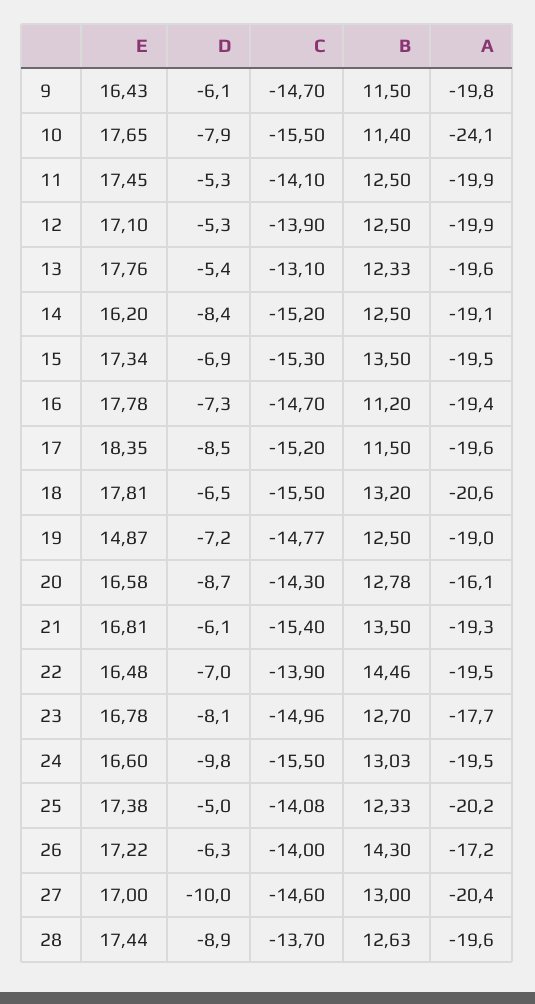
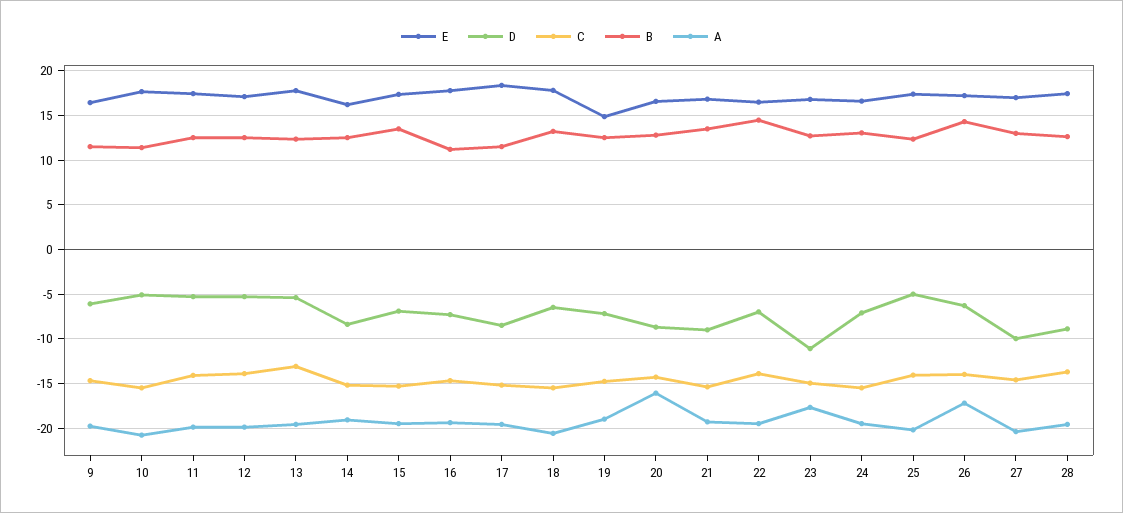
  {
    "E": {
      "9": 16.43,
      "10": 17.65,
      "11": 17.45,
      "12": 17.1,
      "13": 17.76,
      "14": 16.2,
      "15": 17.34,
      "16": 17.78,
      "17": 18.35,
      "18": 17.81,
      "19": 14.87,
      "20": 16.58,
      "21": 16.81,
      "22": 16.48,
      "23": 16.78,
      "24": 16.6,
      "25": 17.38,
      "26": 17.22,
      "27": 17,
      "28": 17.44
    },
    "D": {
      "9": -6.1,
-     "10": -7.9,
+     "10": -5,
      "11": -5.3,
      "12": -5.3,
      "13": -5.4,
      "14": -8.4,
      "15": -6.9,
      "16": -7.3,
      "17": -8.5,
      "18": -6.5,
      "19": -7.2,
      "20": -8.7,
-     "21": -6.1,
+     "21": -9,
      "22": -7,
-     "23": -8.1,
+     "23": -11,
-     "24": -9.8,
+     "24": -7,
      "25": -5,
      "26": -6.3,
      "27": -10,
      "28": -8.9
    },
    "C": {
      "9": -14.7,
      "10": -15.5,
      "11": -14.1,
      "12": -13.9,
      "13": -13.1,
      "14": -15.2,
      "15": -15.3,
      "16": -14.7,
      "17": -15.2,
      "18": -15.5,
      "19": -14.77,
      "20": -14.3,
      "21": -15.4,
      "22": -13.9,
      "23": -14.96,
      "24": -15.5,
      "25": -14.08,
      "26": -14,
      "27": -14.6,
      "28": -13.7
    },
    "B": {
      "9": 11.5,
      "10": 11.4,
      "11": 12.5,
      "12": 12.5,
      "13": 12.33,
      "14": 12.5,
      "15": 13.5,
      "16": 11.2,
      "17": 11.5,
      "18": 13.2,
      "19": 12.5,
      "20": 12.78,
      "21": 13.5,
      "22": 14.46,
      "23": 12.7,
      "24": 13.03,
      "25": 12.33,
      "26": 14.3,
      "27": 13,
      "28": 12.63
    },
    "A": {
      "9": -19.8,
-     "10": -24.1,
+     "10": -21,
      "11": -19.9,
      "12": -19.9,
      "13": -19.6,
      "14": -19.1,
      "15": -19.5,
      "16": -19.4,
      "17": -19.6,
      "18": -20.6,
      "19": -19,
      "20": -16.1,
      "21": -19.3,
      "22": -19.5,
      "23": -17.7,
      "24": -19.5,
      "25": -20.2,
      "26": -17.2,
      "27": -20.4,
      "28": -19.6
    }
  }

